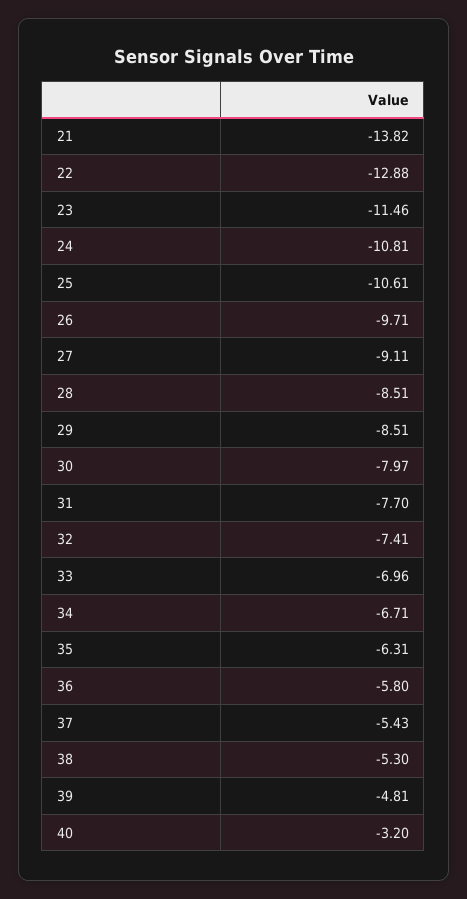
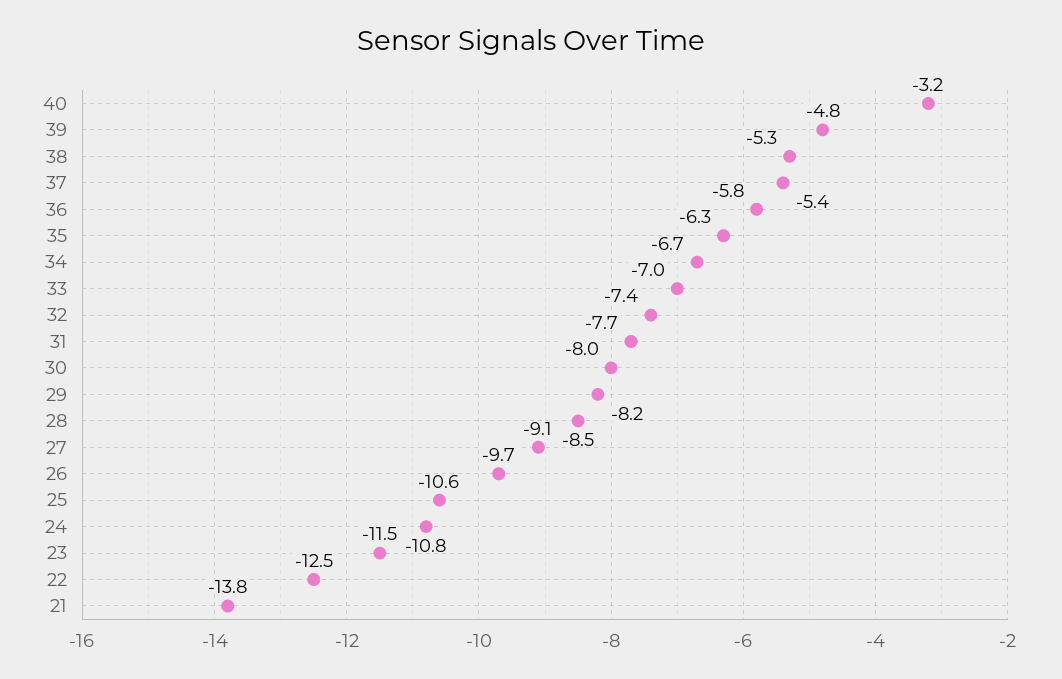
  {
    "21": -13.82,
-   "22": -12.88,
+   "22": -12.5,
    "23": -11.46,
    "24": -10.81,
    "25": -10.61,
    "26": -9.71,
    "27": -9.11,
    "28": -8.51,
-   "29": -8.51,
+   "29": -8.2,
    "30": -7.97,
    "31": -7.7,
    "32": -7.41,
    "33": -6.96,
    "34": -6.71,
    "35": -6.31,
    "36": -5.8,
    "37": -5.43,
    "38": -5.3,
    "39": -4.81,
    "40": -3.2
  }

